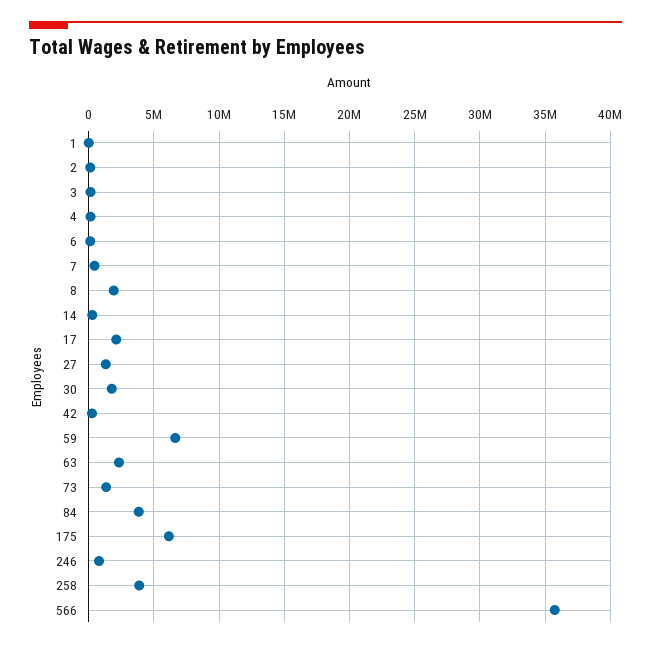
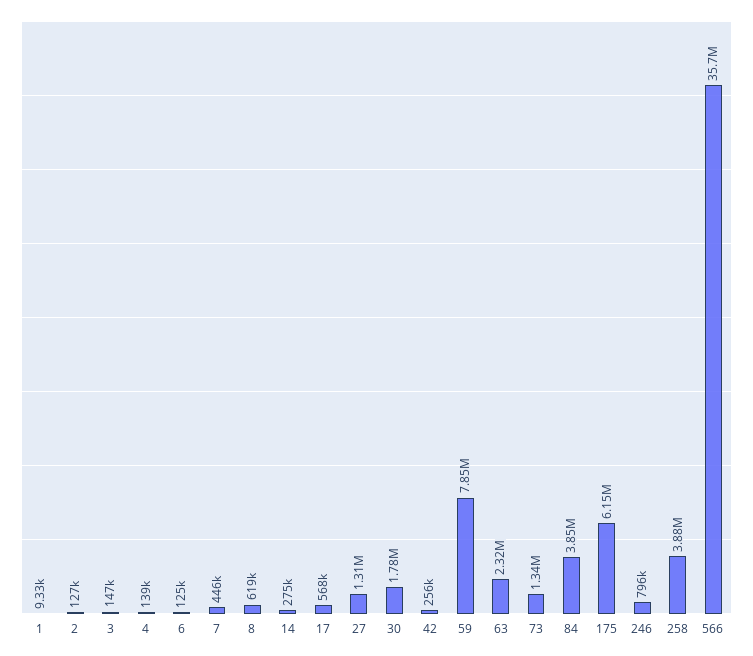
  {
    "1": 9330,
    "2": 127000,
    "3": 147000,
    "4": 139000,
    "6": 125000,
    "7": 446000,
-   "8": 2000000,
+   "8": 619000,
    "14": 275000,
-   "17": 2000000,
+   "17": 568000,
    "27": 1310000,
    "30": 1780000,
    "42": 256000,
-   "59": 6500000,
+   "59": 7850000,
    "63": 2320000,
    "73": 1340000,
    "84": 3850000,
    "175": 6150000,
    "246": 796000,
    "258": 3880000,
    "566": 35700000
  }

